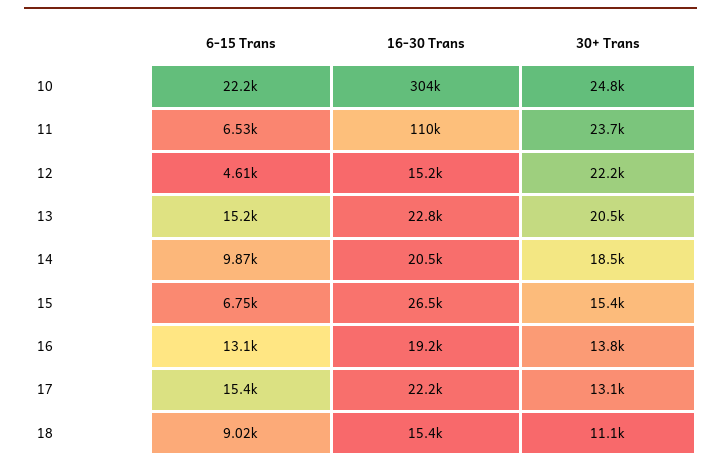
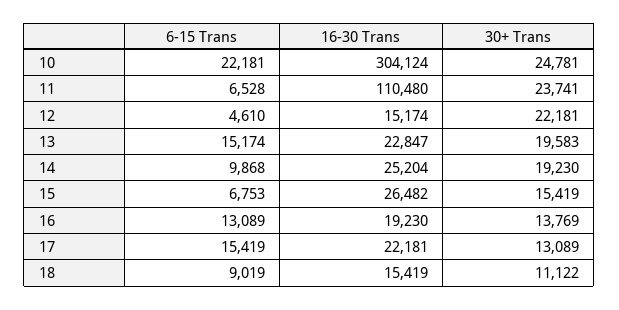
  {
    "6-15 Trans": {
      "10": 22181,
      "11": 6528,
      "12": 4610,
      "13": 15174,
      "14": 9868,
      "15": 6753,
      "16": 13089,
      "17": 15419,
      "18": 9019
    },
    "16-30 Trans": {
      "10": 304124,
      "11": 110480,
      "12": 15174,
      "13": 22847,
-     "14": 20500,
+     "14": 25204,
      "15": 26482,
      "16": 19230,
      "17": 22181,
      "18": 15419
    },
    "30+ Trans": {
      "10": 24781,
      "11": 23741,
      "12": 22181,
-     "13": 20500,
+     "13": 19583,
-     "14": 18500,
+     "14": 19230,
      "15": 15419,
      "16": 13769,
      "17": 13089,
      "18": 11122
    }
  }

